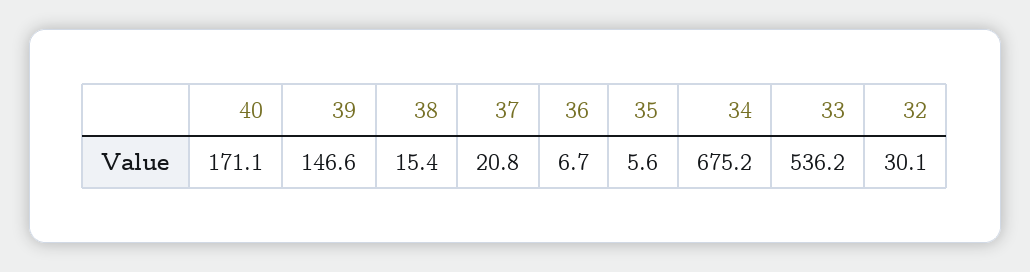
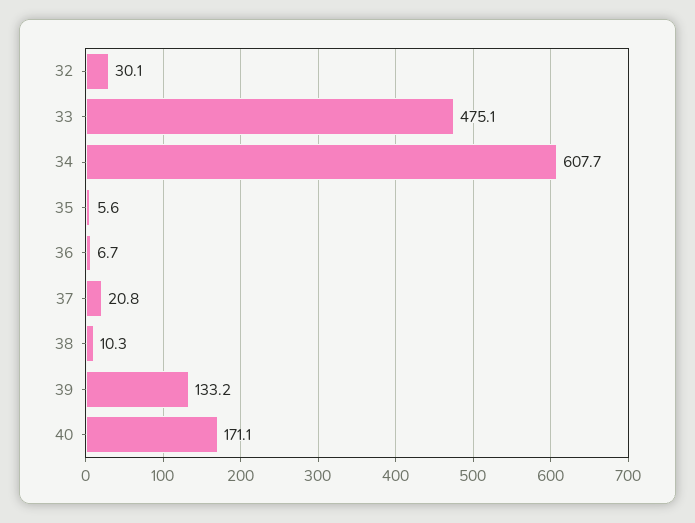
  {
    "40": 171.1,
-   "39": 146.6,
+   "39": 133.2,
-   "38": 15.4,
+   "38": 10.3,
    "37": 20.8,
    "36": 6.7,
    "35": 5.6,
-   "34": 675.2,
+   "34": 607.7,
-   "33": 536.2,
+   "33": 475.1,
    "32": 30.1
  }

